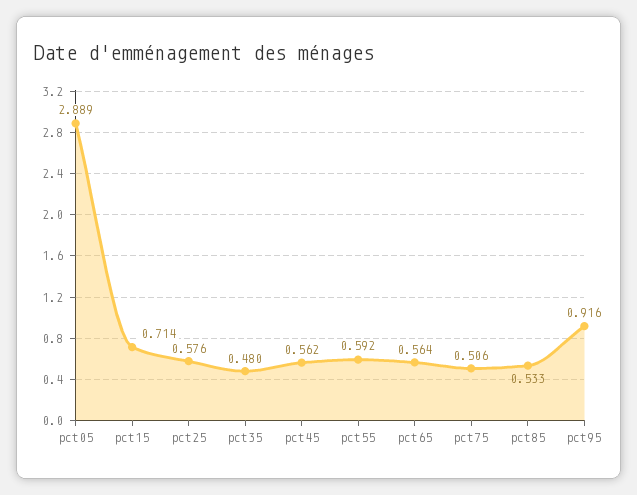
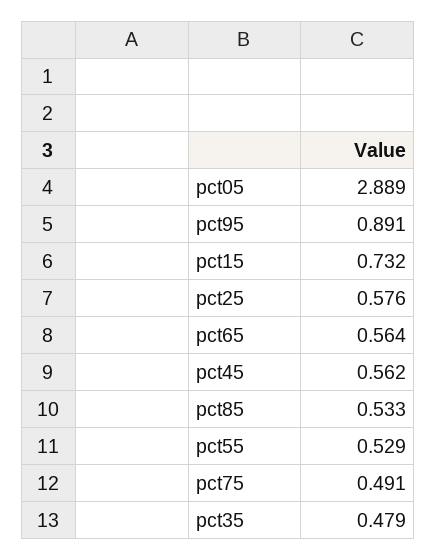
  {
    "pct05": 2.889,
-   "pct15": 0.714,
+   "pct15": 0.732,
    "pct25": 0.576,
-   "pct35": 0.48,
+   "pct35": 0.479,
    "pct45": 0.562,
-   "pct55": 0.592,
+   "pct55": 0.529,
    "pct65": 0.564,
-   "pct75": 0.506,
+   "pct75": 0.491,
    "pct85": 0.533,
-   "pct95": 0.916
+   "pct95": 0.891
  }

